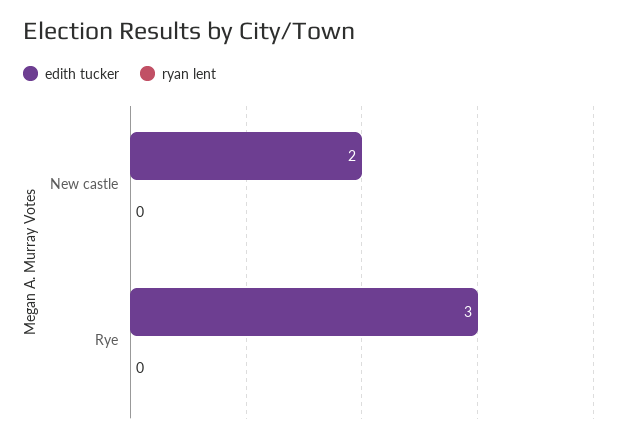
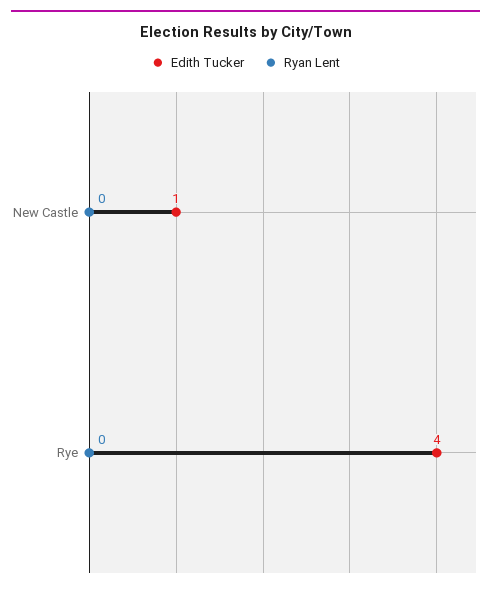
  {
    "edith tucker": {
-     "New castle": 2,
+     "New castle": 1,
-     "Rye": 3
+     "Rye": 4
    },
    "ryan lent": {
      "New castle": 0,
      "Rye": 0
    }
  }

